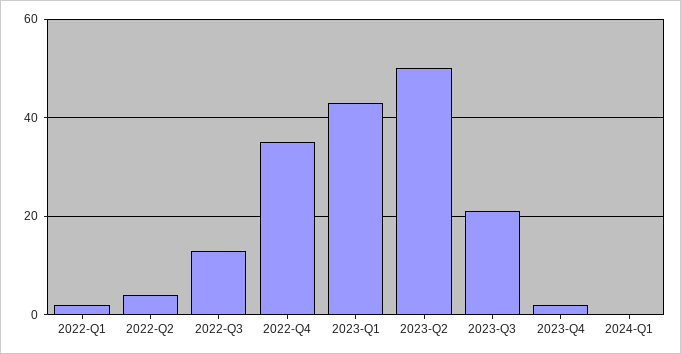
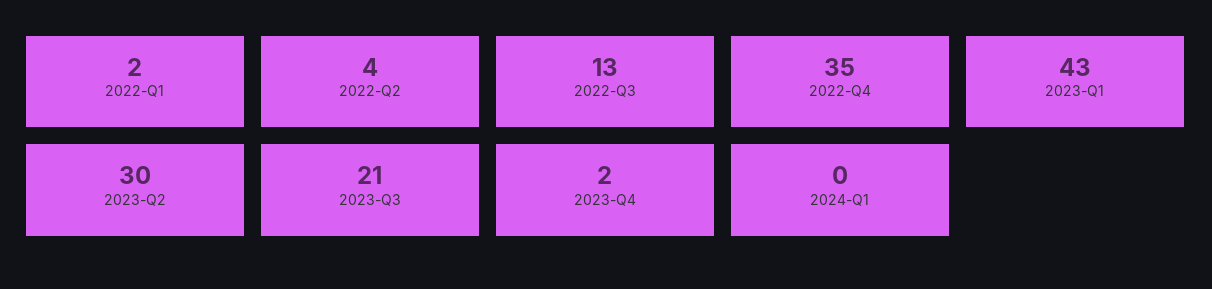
  {
    "2022-Q1": 2,
    "2022-Q2": 4,
    "2022-Q3": 13,
    "2022-Q4": 35,
    "2023-Q1": 43,
-   "2023-Q2": 50,
+   "2023-Q2": 30,
    "2023-Q3": 21,
    "2023-Q4": 2,
    "2024-Q1": 0
  }

